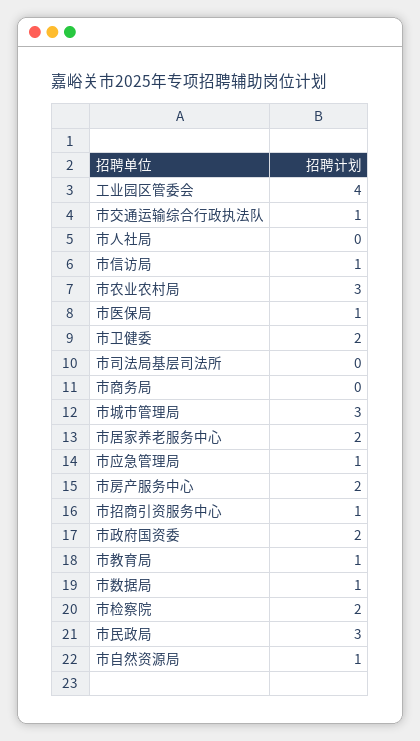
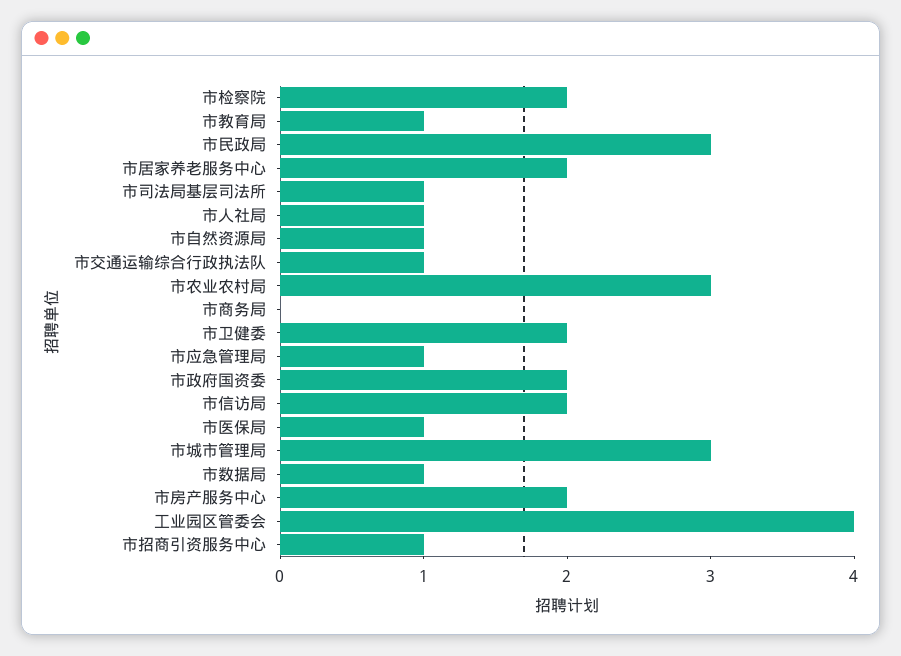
  {
    "工业园区管委会": 4,
    "市交通运输综合行政执法队": 1,
-   "市人社局": 0,
+   "市人社局": 1,
-   "市信访局": 1,
+   "市信访局": 2,
    "市农业农村局": 3,
    "市医保局": 1,
    "市卫健委": 2,
-   "市司法局基层司法所": 0,
+   "市司法局基层司法所": 1,
    "市商务局": 0,
    "市城市管理局": 3,
    "市居家养老服务中心": 2,
    "市应急管理局": 1,
    "市房产服务中心": 2,
    "市招商引资服务中心": 1,
    "市政府国资委": 2,
    "市教育局": 1,
    "市数据局": 1,
    "市检察院": 2,
    "市民政局": 3,
    "市自然资源局": 1
  }

